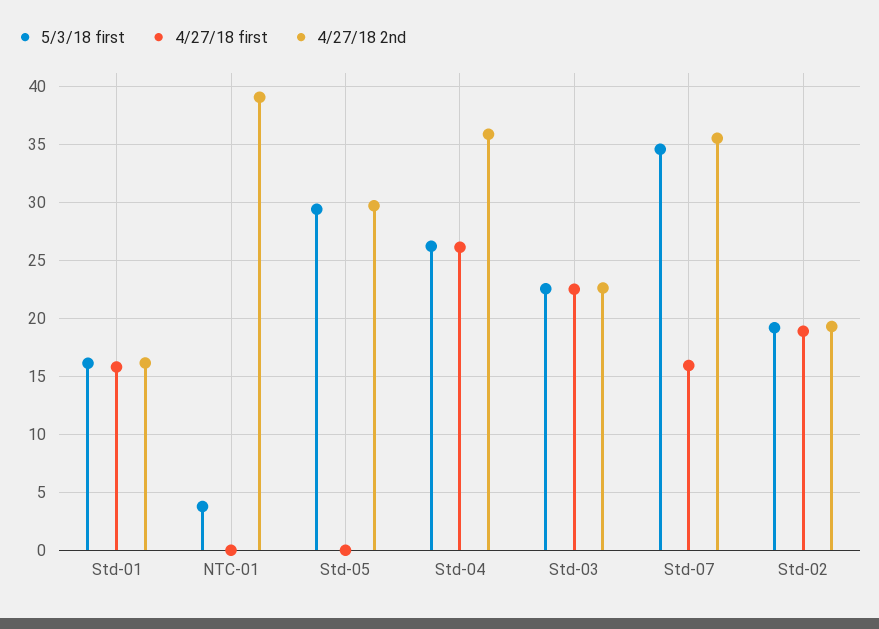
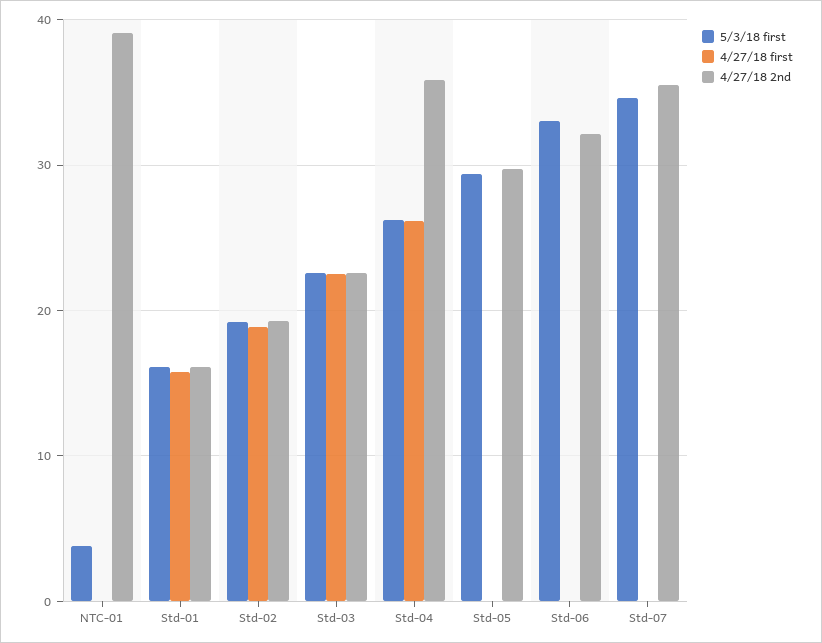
  {
    "5/3/18 first": {
      "Std-01": 16,
      "NTC-01": 4,
      "Std-05": 29,
      "Std-04": 26,
      "Std-03": 23,
      "Std-07": 35,
-     "Std-02": 19
+     "Std-02": 19,
+     "Std-06": 33
    },
    "4/27/18 first": {
      "Std-01": 16,
      "NTC-01": 0,
      "Std-05": 0,
      "Std-04": 26,
      "Std-03": 23,
-     "Std-07": 16,
+     "Std-07": 0,
-     "Std-02": 19
+     "Std-02": 19,
+     "Std-06": 0
    },
    "4/27/18 2nd": {
      "Std-01": 16,
      "NTC-01": 39,
      "Std-05": 30,
      "Std-04": 36,
      "Std-03": 23,
      "Std-07": 36,
-     "Std-02": 19
+     "Std-02": 19,
+     "Std-06": 32
    }
  }

